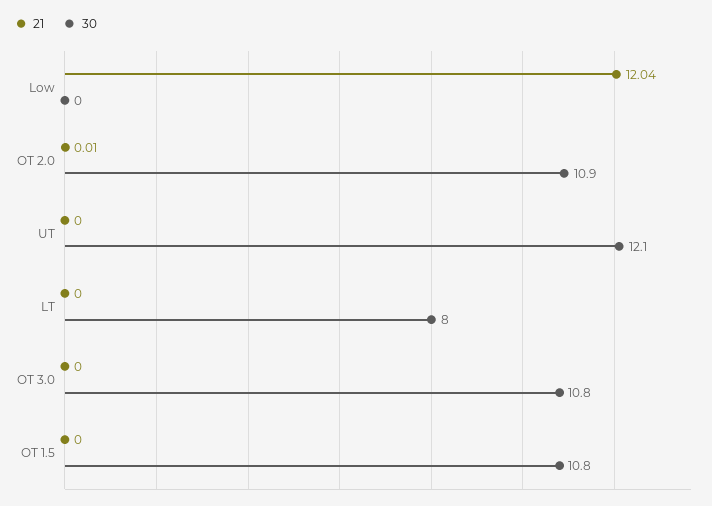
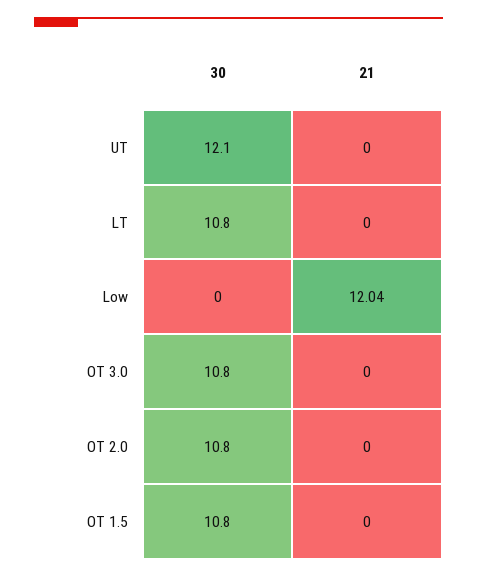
  {
    "21": {
      "Low": 12.04,
-     "OT 2.0": 0.01,
+     "OT 2.0": 0,
      "UT": 0,
      "LT": 0,
      "OT 3.0": 0,
      "OT 1.5": 0
    },
    "30": {
      "Low": 0,
-     "OT 2.0": 10.9,
+     "OT 2.0": 10.8,
      "UT": 12.1,
-     "LT": 8,
+     "LT": 10.8,
      "OT 3.0": 10.8,
      "OT 1.5": 10.8
    }
  }

